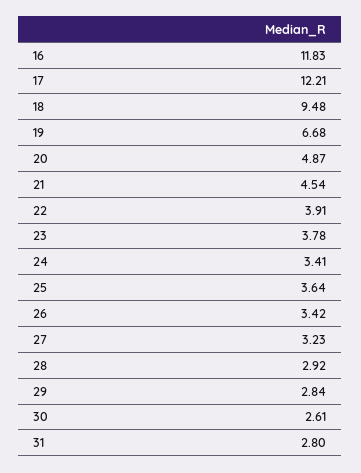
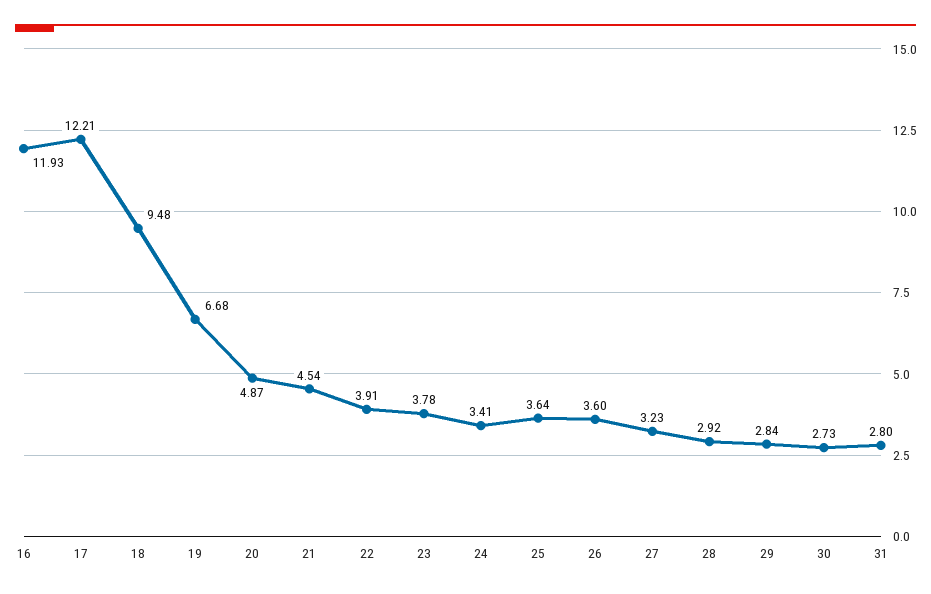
  {
-   "16": 11.83,
+   "16": 11.93,
    "17": 12.21,
    "18": 9.48,
    "19": 6.68,
    "20": 4.87,
    "21": 4.54,
    "22": 3.91,
    "23": 3.78,
    "24": 3.41,
    "25": 3.64,
-   "26": 3.42,
+   "26": 3.6,
    "27": 3.23,
    "28": 2.92,
    "29": 2.84,
-   "30": 2.61,
+   "30": 2.73,
    "31": 2.8
  }

